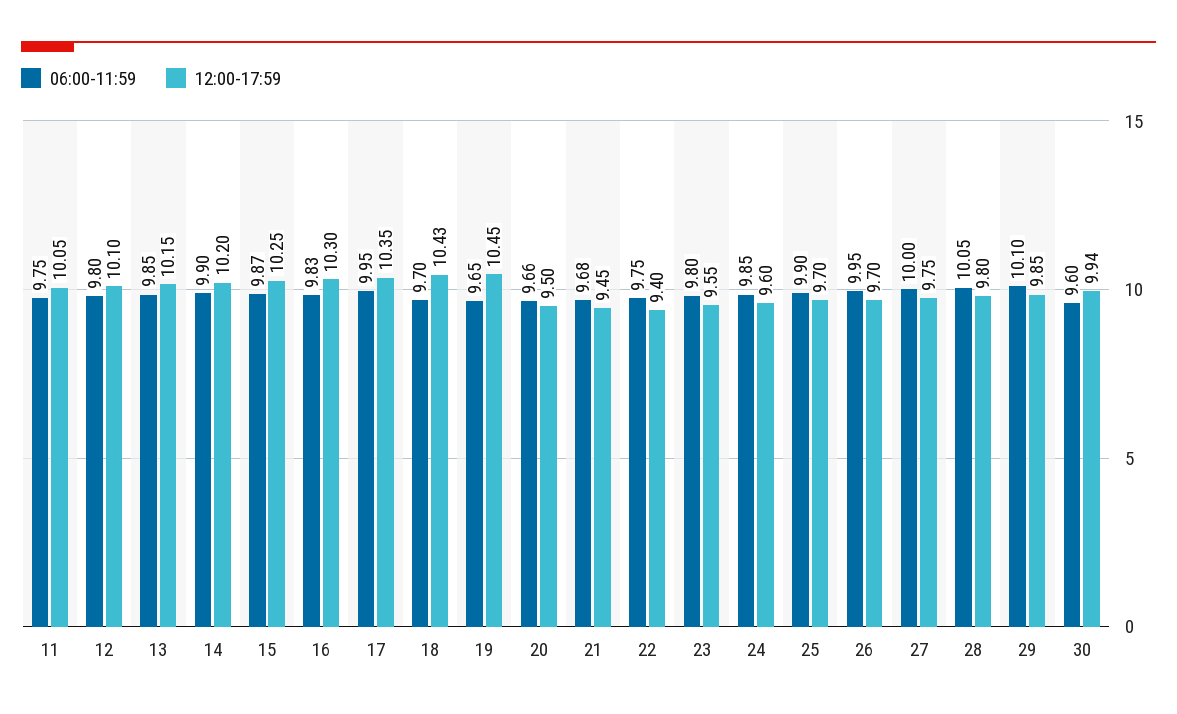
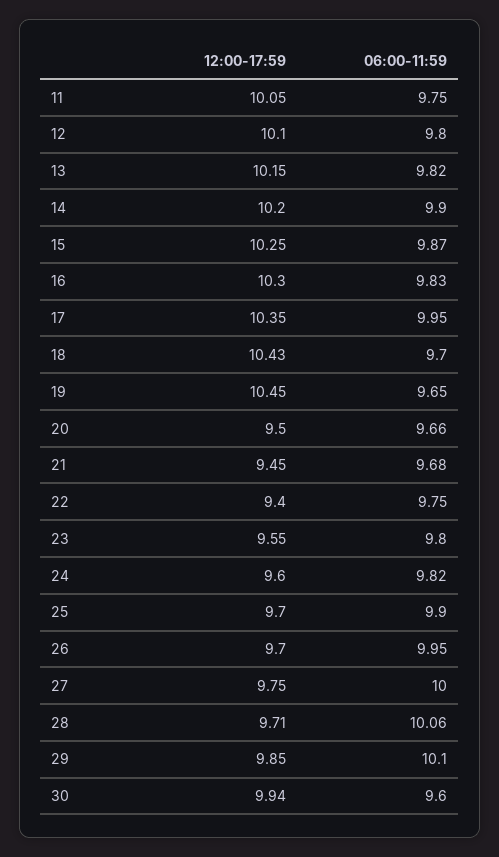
  {
    "06:00-11:59": {
      "11": 9.75,
      "12": 9.8,
-     "13": 9.85,
+     "13": 9.82,
      "14": 9.9,
      "15": 9.87,
      "16": 9.83,
      "17": 9.95,
      "18": 9.7,
      "19": 9.65,
      "20": 9.66,
      "21": 9.68,
      "22": 9.75,
      "23": 9.8,
-     "24": 9.85,
+     "24": 9.82,
      "25": 9.9,
      "26": 9.95,
      "27": 10,
-     "28": 10.05,
+     "28": 10.06,
      "29": 10.1,
      "30": 9.6
    },
    "12:00-17:59": {
      "11": 10.05,
      "12": 10.1,
      "13": 10.15,
      "14": 10.2,
      "15": 10.25,
      "16": 10.3,
      "17": 10.35,
      "18": 10.43,
      "19": 10.45,
      "20": 9.5,
      "21": 9.45,
      "22": 9.4,
      "23": 9.55,
      "24": 9.6,
      "25": 9.7,
      "26": 9.7,
      "27": 9.75,
-     "28": 9.8,
+     "28": 9.71,
      "29": 9.85,
      "30": 9.94
    }
  }

